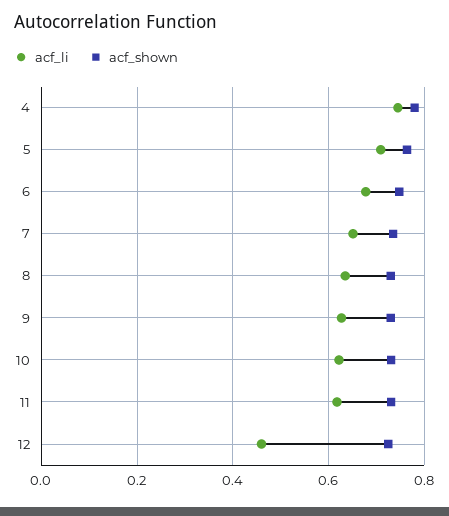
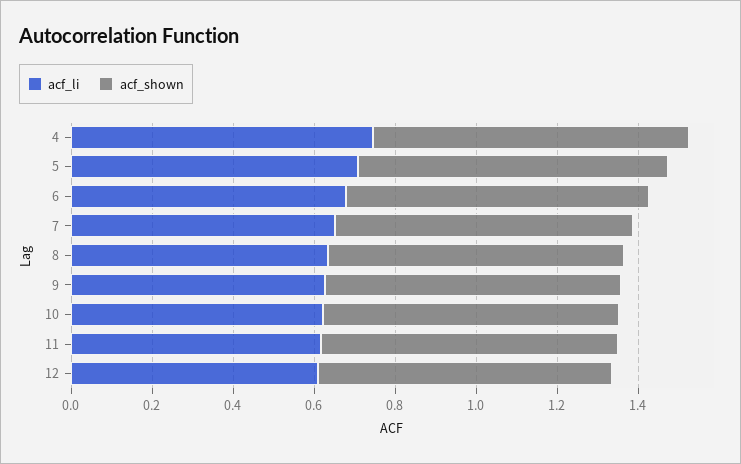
  {
    "acf_li": {
      "4": 0.74,
      "5": 0.7,
      "6": 0.68,
      "7": 0.66,
      "8": 0.64,
      "9": 0.62,
      "10": 0.62,
      "11": 0.62,
-     "12": 0.46
+     "12": 0.6
    },
    "acf_shown": {
      "4": 0.78,
      "5": 0.76,
      "6": 0.74,
      "7": 0.74,
      "8": 0.74,
      "9": 0.74,
      "10": 0.74,
      "11": 0.74,
      "12": 0.72
    }
  }

